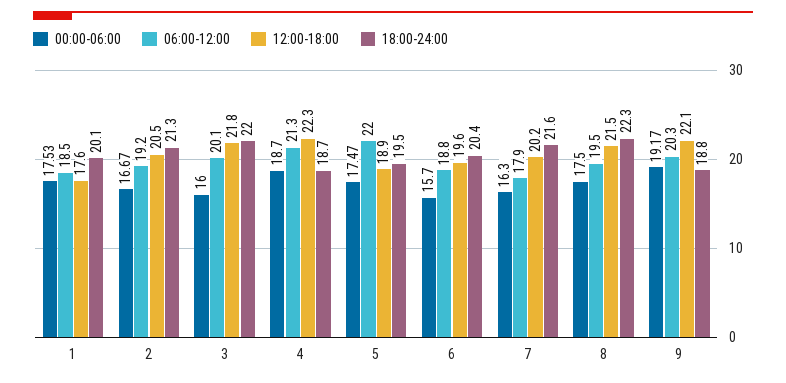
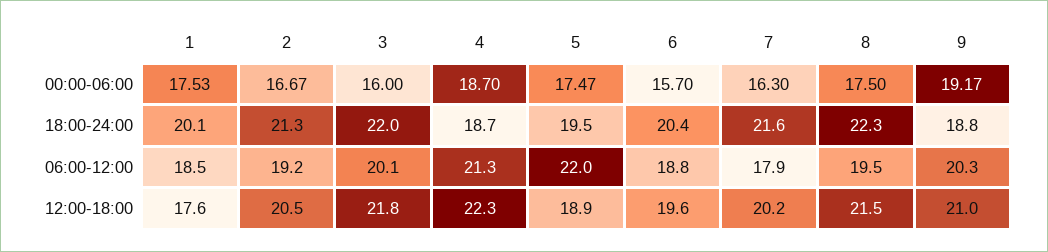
  {
    "00:00-06:00": {
      "1": 17.53,
      "2": 16.67,
      "3": 16,
      "4": 18.7,
      "5": 17.47,
      "6": 15.7,
      "7": 16.3,
      "8": 17.5,
      "9": 19.17
    },
    "06:00-12:00": {
      "1": 18.5,
      "2": 19.2,
      "3": 20.1,
      "4": 21.3,
      "5": 22,
      "6": 18.8,
      "7": 17.9,
      "8": 19.5,
      "9": 20.3
    },
    "12:00-18:00": {
      "1": 17.6,
      "2": 20.5,
      "3": 21.8,
      "4": 22.3,
      "5": 18.9,
      "6": 19.6,
      "7": 20.2,
      "8": 21.5,
-     "9": 22.1
+     "9": 21
    },
    "18:00-24:00": {
      "1": 20.1,
      "2": 21.3,
      "3": 22,
      "4": 18.7,
      "5": 19.5,
      "6": 20.4,
      "7": 21.6,
      "8": 22.3,
      "9": 18.8
    }
  }

